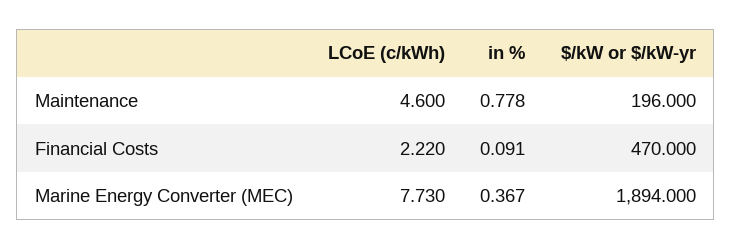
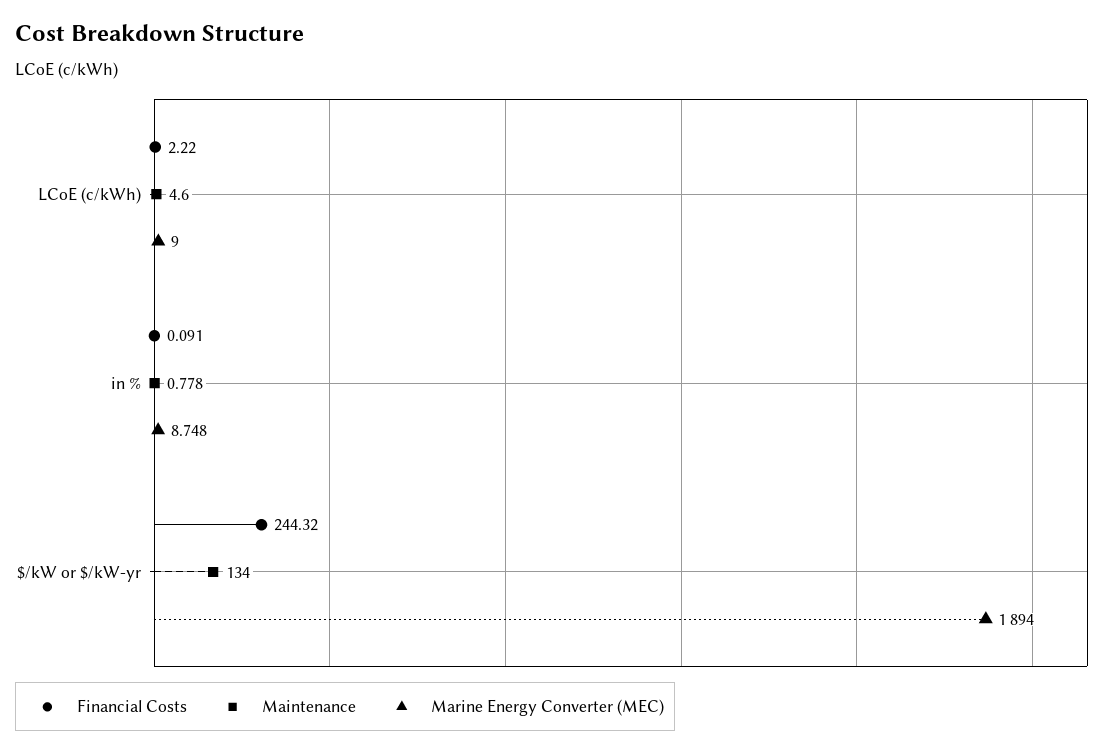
  {
    "Maintenance": {
      "LCoE (c/kWh)": 4.6,
      "in %": 0.778,
-     "$/kW or $/kW-yr": 196
+     "$/kW or $/kW-yr": 134
    },
    "Financial Costs": {
      "LCoE (c/kWh)": 2.22,
      "in %": 0.091,
-     "$/kW or $/kW-yr": 470
+     "$/kW or $/kW-yr": 244.32
    },
    "Marine Energy Converter (MEC)": {
-     "LCoE (c/kWh)": 7.73,
+     "LCoE (c/kWh)": 9,
-     "in %": 0.367,
+     "in %": 8.748,
      "$/kW or $/kW-yr": 1894
    }
  }

